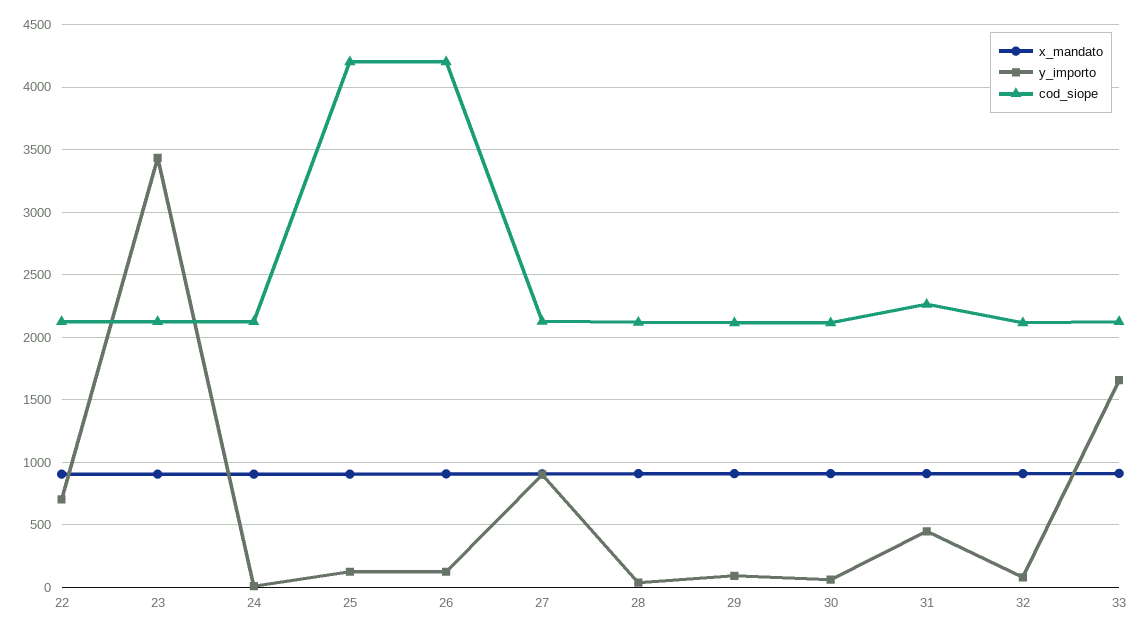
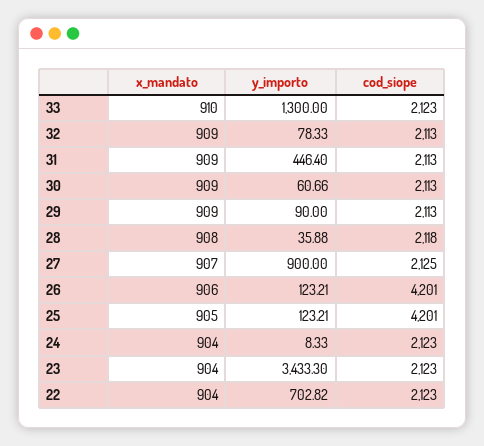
  {
    "x_mandato": {
      "22": 904,
      "23": 904,
      "24": 904,
      "25": 905,
      "26": 906,
      "27": 907,
      "28": 908,
      "29": 909,
      "30": 909,
      "31": 909,
      "32": 909,
      "33": 910
    },
    "y_importo": {
      "22": 702.82,
      "23": 3433.3,
      "24": 8.33,
      "25": 123.21,
      "26": 123.21,
      "27": 900,
      "28": 35.88,
      "29": 90,
      "30": 60.66,
      "31": 446.4,
      "32": 78.33,
-     "33": 1650
+     "33": 1300
    },
    "cod_siope": {
      "22": 2123,
      "23": 2123,
      "24": 2123,
      "25": 4201,
      "26": 4201,
      "27": 2125,
      "28": 2118,
      "29": 2113,
      "30": 2113,
-     "31": 2250,
+     "31": 2113,
      "32": 2113,
      "33": 2123
    }
  }

